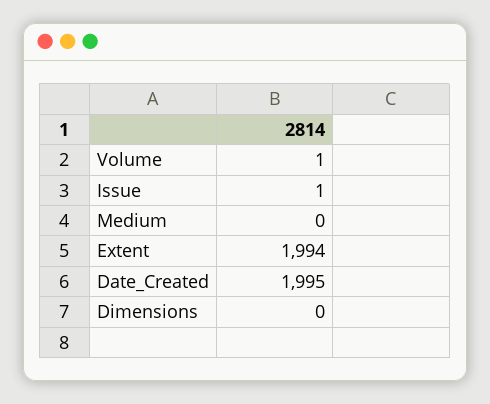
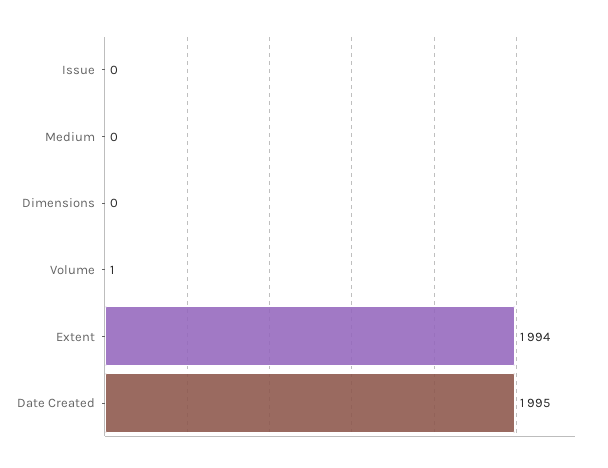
  {
    "Volume": 1,
-   "Issue": 1,
+   "Issue": 0,
    "Medium": 0,
    "Extent": 1994,
    "Date_Created": 1995,
    "Dimensions": 0
  }

